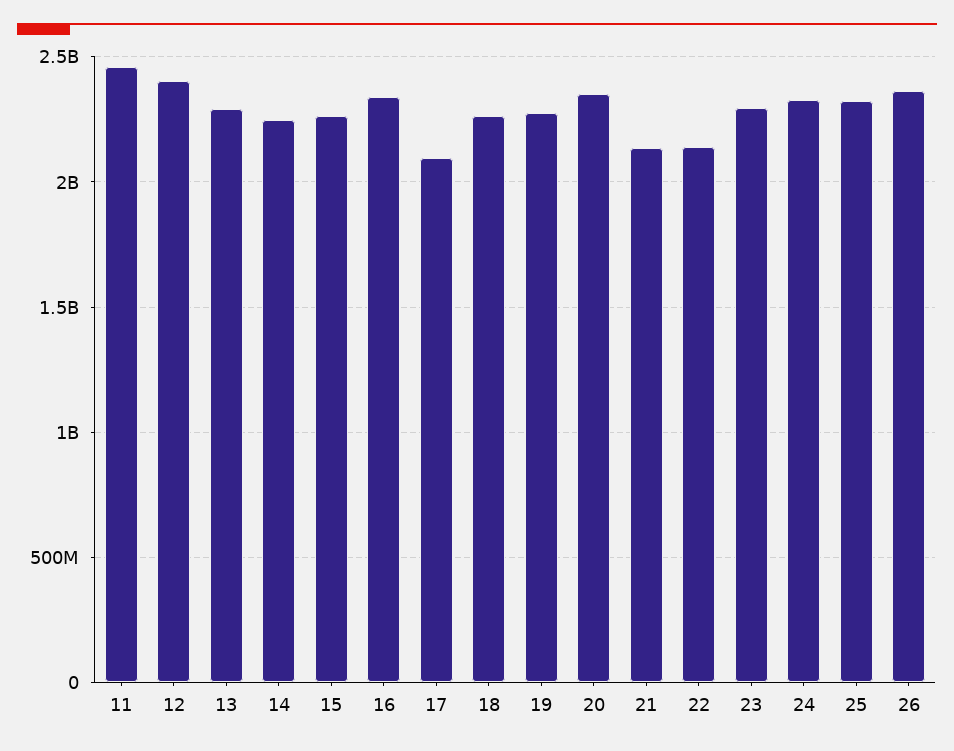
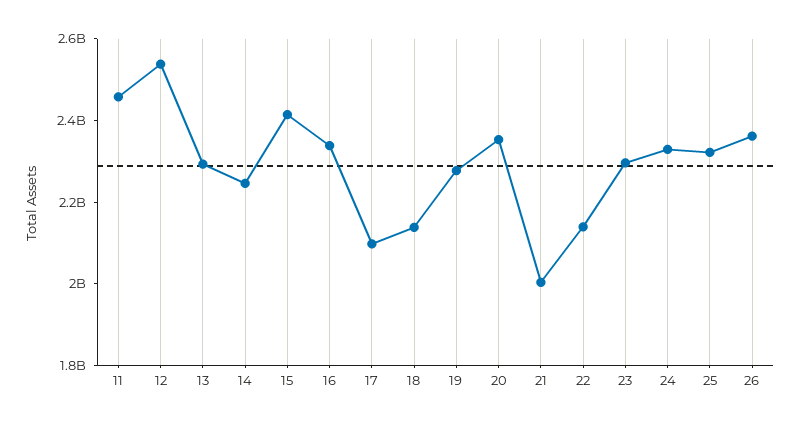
  {
    "11": 2450000000,
-   "12": 2400000000,
+   "12": 2550000000,
    "13": 2300000000,
    "14": 2250000000,
-   "15": 2250000000,
+   "15": 2400000000,
    "16": 2350000000,
    "17": 2100000000,
-   "18": 2250000000,
+   "18": 2150000000,
    "19": 2300000000,
    "20": 2350000000,
-   "21": 2150000000,
+   "21": 2000000000,
    "22": 2150000000,
    "23": 2300000000,
    "24": 2350000000,
    "25": 2300000000,
    "26": 2350000000
  }

